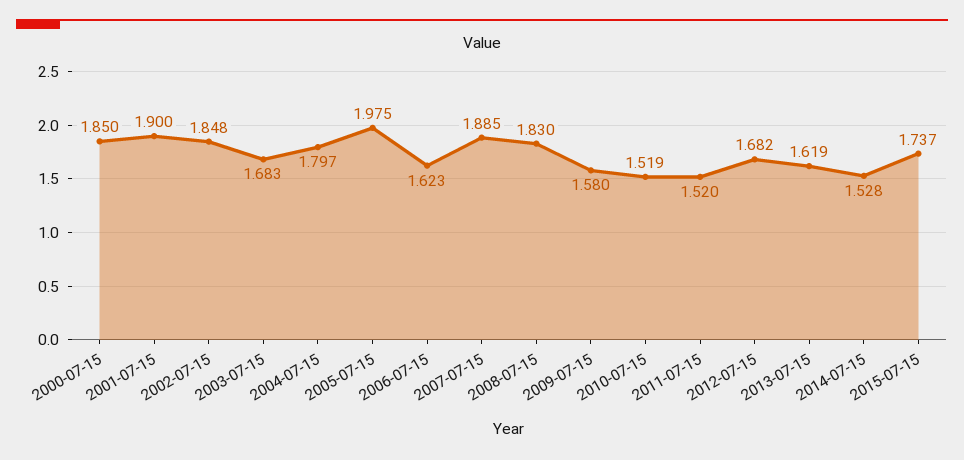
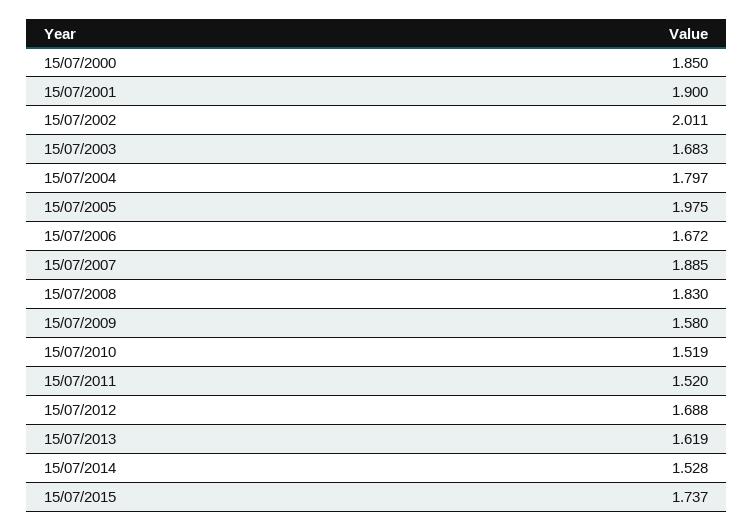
  {
    "2000-07-15": 1.85,
    "2001-07-15": 1.9,
-   "2002-07-15": 1.848,
+   "2002-07-15": 2.011,
    "2003-07-15": 1.683,
    "2004-07-15": 1.797,
    "2005-07-15": 1.975,
-   "2006-07-15": 1.623,
+   "2006-07-15": 1.672,
    "2007-07-15": 1.885,
    "2008-07-15": 1.83,
    "2009-07-15": 1.58,
    "2010-07-15": 1.519,
    "2011-07-15": 1.52,
-   "2012-07-15": 1.682,
+   "2012-07-15": 1.688,
    "2013-07-15": 1.619,
    "2014-07-15": 1.528,
    "2015-07-15": 1.737
  }

